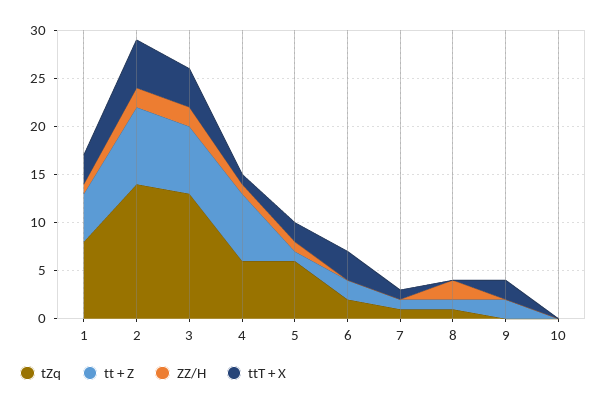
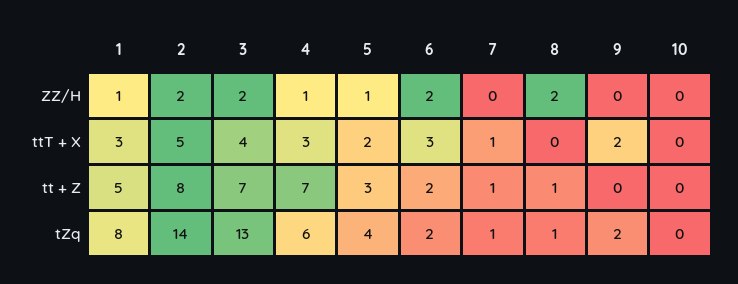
  {
    "tZq": {
      "1": 8,
      "2": 14,
      "3": 13,
      "4": 6,
-     "5": 6,
+     "5": 4,
      "6": 2,
      "7": 1,
      "8": 1,
-     "9": 0,
+     "9": 2,
      "10": 0
    },
    "tt + Z": {
      "1": 5,
      "2": 8,
      "3": 7,
      "4": 7,
-     "5": 1,
+     "5": 3,
      "6": 2,
      "7": 1,
      "8": 1,
-     "9": 2,
+     "9": 0,
      "10": 0
    },
    "ZZ/H": {
      "1": 1,
      "2": 2,
      "3": 2,
      "4": 1,
      "5": 1,
-     "6": 0,
+     "6": 2,
      "7": 0,
      "8": 2,
      "9": 0,
      "10": 0
    },
    "ttT + X": {
      "1": 3,
      "2": 5,
      "3": 4,
-     "4": 1,
+     "4": 3,
      "5": 2,
      "6": 3,
      "7": 1,
      "8": 0,
      "9": 2,
      "10": 0
    }
  }

